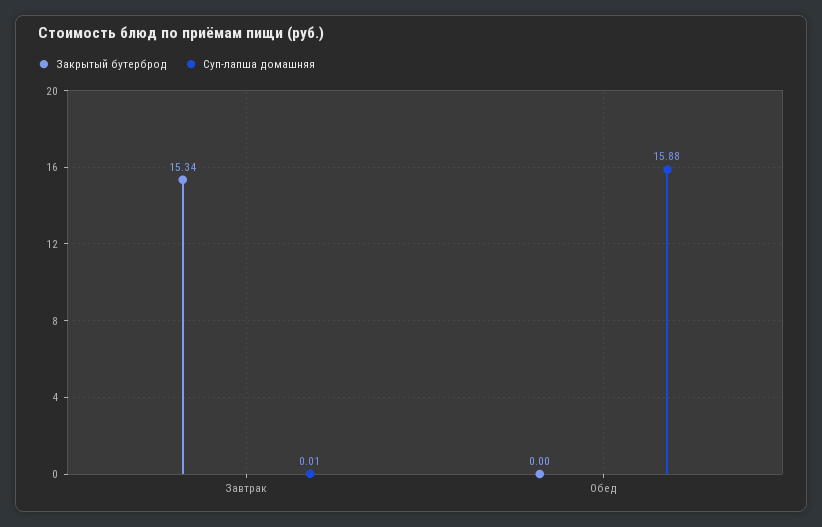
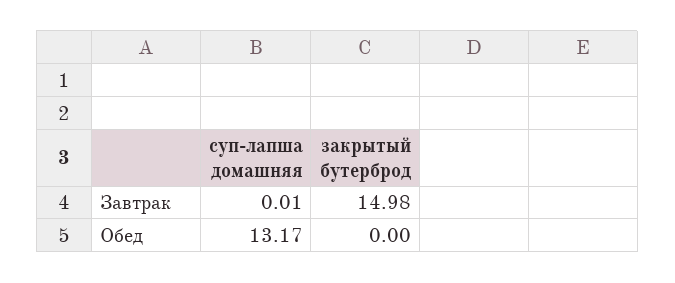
  {
    "Закрытый бутерброд": {
-     "Завтрак": 15.34,
+     "Завтрак": 14.98,
      "Обед": 0
    },
    "Суп-лапша домашняя": {
      "Завтрак": 0.01,
-     "Обед": 15.88
+     "Обед": 13.17
    }
  }

